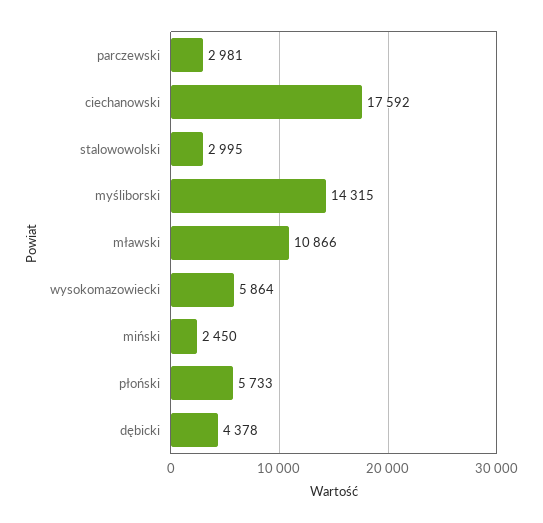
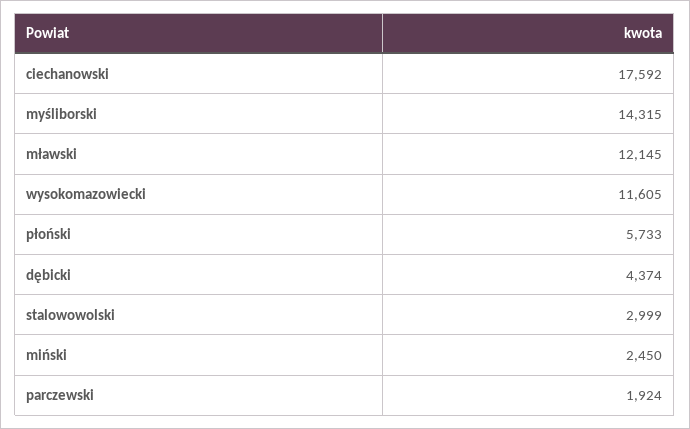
  {
-   "parczewski": 2981,
+   "parczewski": 1924,
    "ciechanowski": 17592,
-   "stalowowolski": 2995,
+   "stalowowolski": 2999,
    "myśliborski": 14315,
-   "mławski": 10866,
+   "mławski": 12145,
-   "wysokomazowiecki": 5864,
+   "wysokomazowiecki": 11605,
    "miński": 2450,
    "płoński": 5733,
-   "dębicki": 4378
+   "dębicki": 4374
  }

